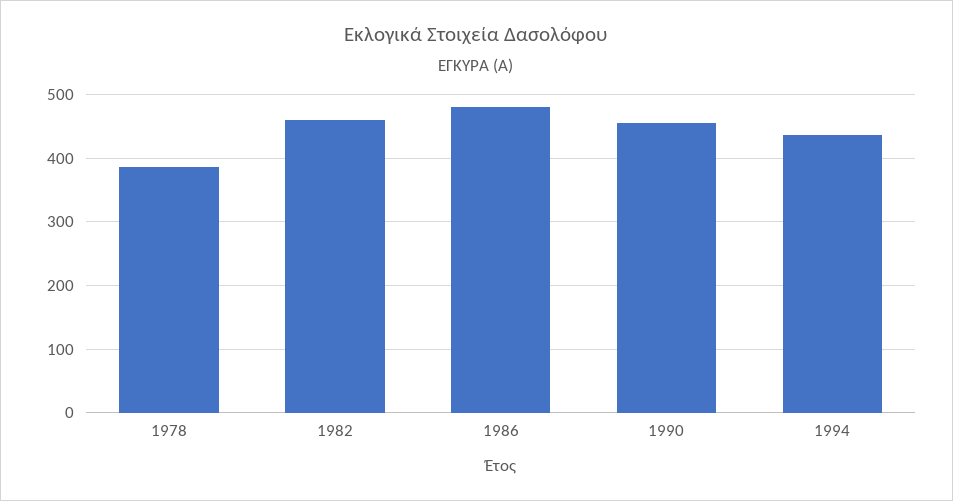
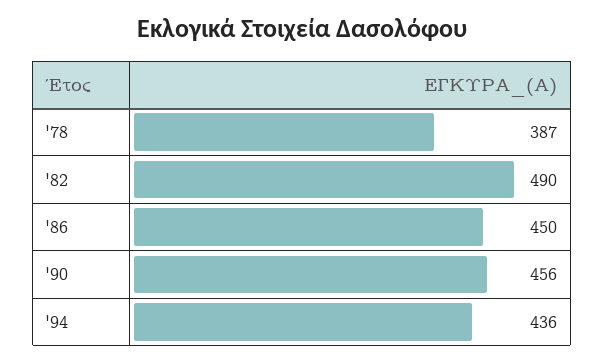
  {
    "1978": 387,
-   "1982": 460,
+   "1982": 490,
-   "1986": 480,
+   "1986": 450,
    "1990": 456,
    "1994": 436
  }

